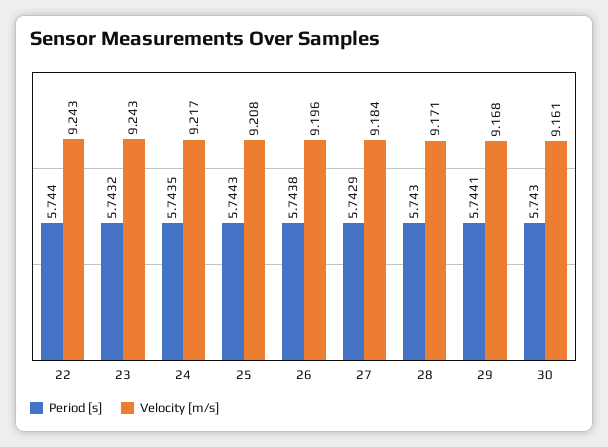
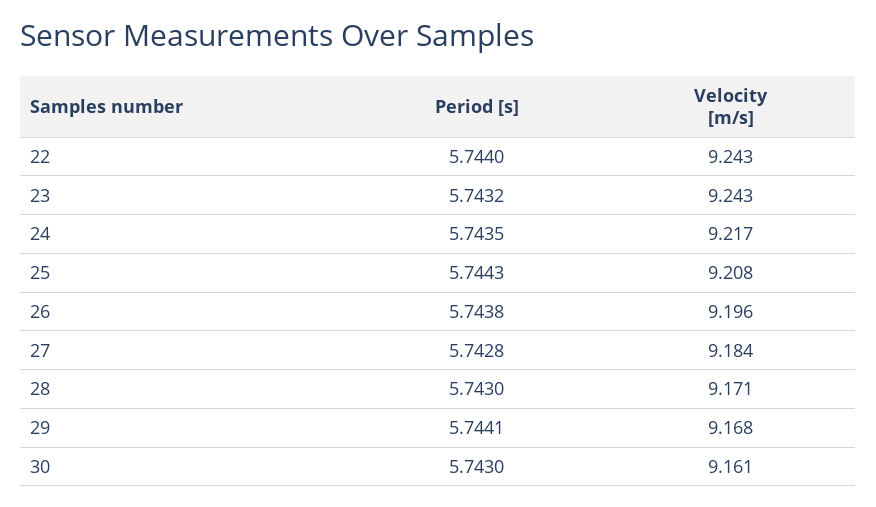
  {
    "Period [s]": {
      "22": 5.744,
      "23": 5.7432,
      "24": 5.7435,
      "25": 5.7443,
      "26": 5.7438,
-     "27": 5.7429,
+     "27": 5.7428,
      "28": 5.743,
      "29": 5.7441,
      "30": 5.743
    },
    "Velocity [m/s]": {
      "22": 9.243,
      "23": 9.243,
      "24": 9.217,
      "25": 9.208,
      "26": 9.196,
      "27": 9.184,
      "28": 9.171,
      "29": 9.168,
      "30": 9.161
    }
  }

